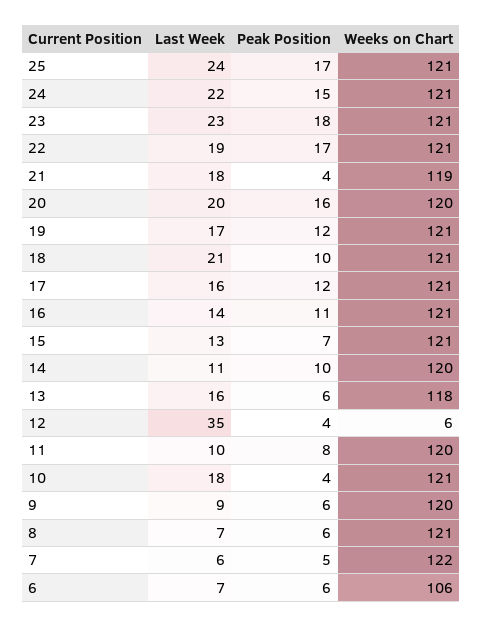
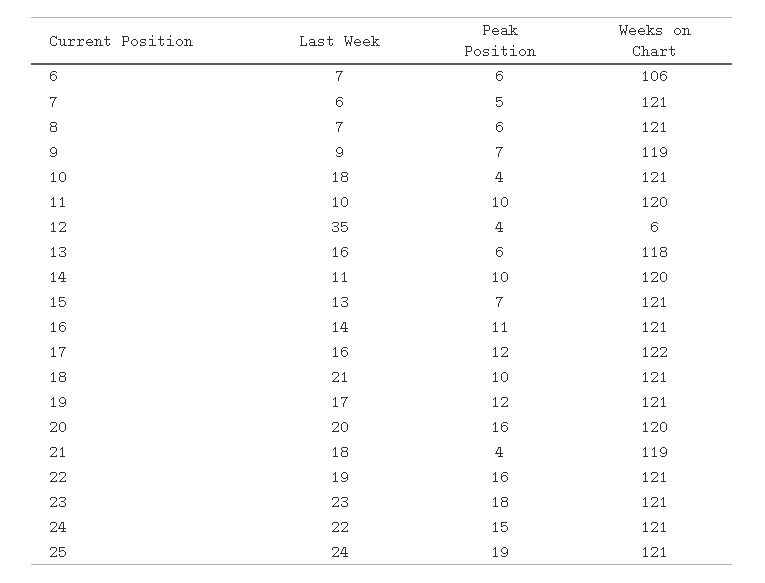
  {
    "Last Week": {
      "25": 24,
      "24": 22,
      "23": 23,
      "22": 19,
      "21": 18,
      "20": 20,
      "19": 17,
      "18": 21,
      "17": 16,
      "16": 14,
      "15": 13,
      "14": 11,
      "13": 16,
      "12": 35,
      "11": 10,
      "10": 18,
      "9": 9,
      "8": 7,
      "7": 6,
      "6": 7
    },
    "Peak Position": {
-     "25": 17,
+     "25": 19,
      "24": 15,
      "23": 18,
-     "22": 17,
+     "22": 16,
      "21": 4,
      "20": 16,
      "19": 12,
      "18": 10,
      "17": 12,
      "16": 11,
      "15": 7,
      "14": 10,
      "13": 6,
      "12": 4,
-     "11": 8,
+     "11": 10,
      "10": 4,
-     "9": 6,
+     "9": 7,
      "8": 6,
      "7": 5,
      "6": 6
    },
    "Weeks on Chart": {
      "25": 121,
      "24": 121,
      "23": 121,
      "22": 121,
      "21": 119,
      "20": 120,
      "19": 121,
      "18": 121,
-     "17": 121,
+     "17": 122,
      "16": 121,
      "15": 121,
      "14": 120,
      "13": 118,
      "12": 6,
      "11": 120,
      "10": 121,
-     "9": 120,
+     "9": 119,
      "8": 121,
-     "7": 122,
+     "7": 121,
      "6": 106
    }
  }

